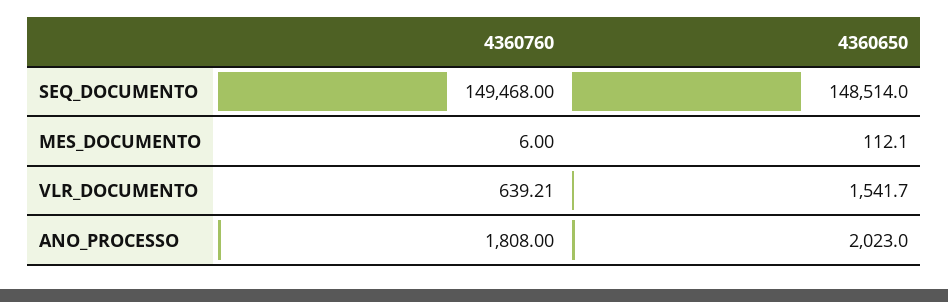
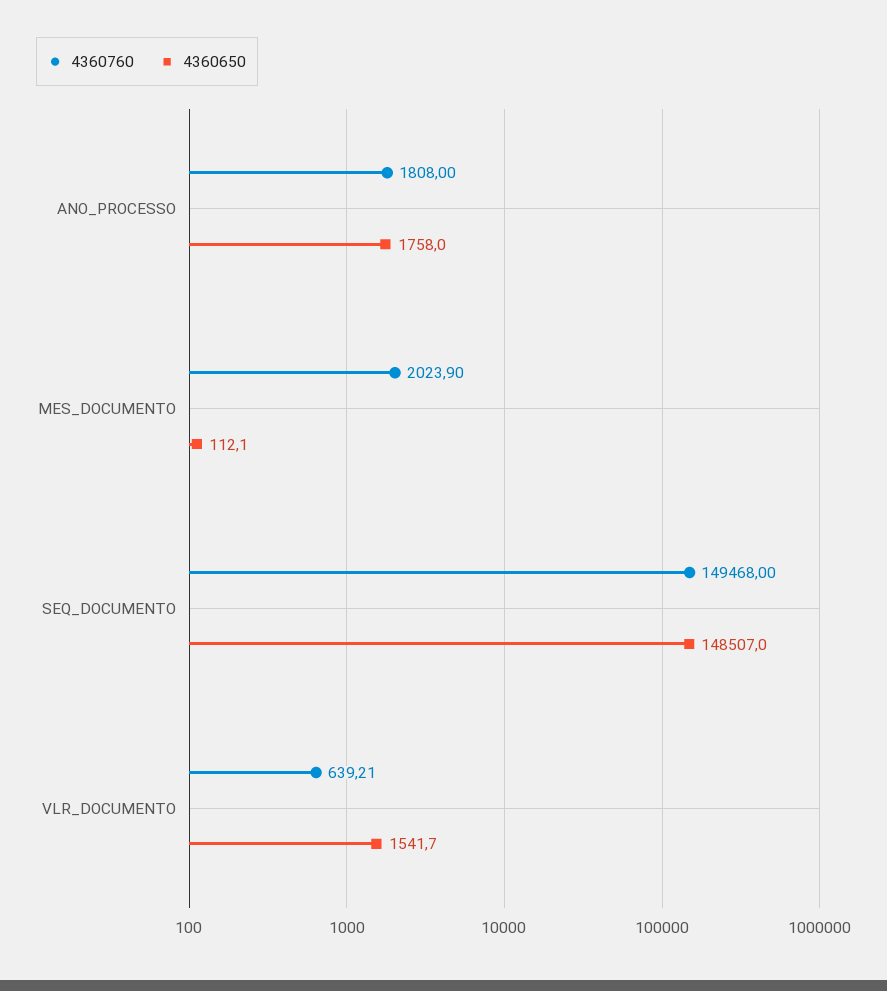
  {
    "4360760": {
      "SEQ_DOCUMENTO": 149468,
-     "MES_DOCUMENTO": 6,
+     "MES_DOCUMENTO": 2023.9,
      "VLR_DOCUMENTO": 639.21,
      "ANO_PROCESSO": 1808
    },
    "4360650": {
-     "SEQ_DOCUMENTO": 148514,
+     "SEQ_DOCUMENTO": 148507,
      "MES_DOCUMENTO": 112.1,
      "VLR_DOCUMENTO": 1541.7,
-     "ANO_PROCESSO": 2023
+     "ANO_PROCESSO": 1758
    }
  }

